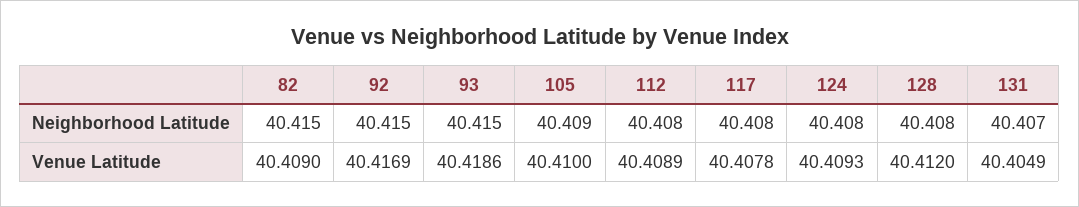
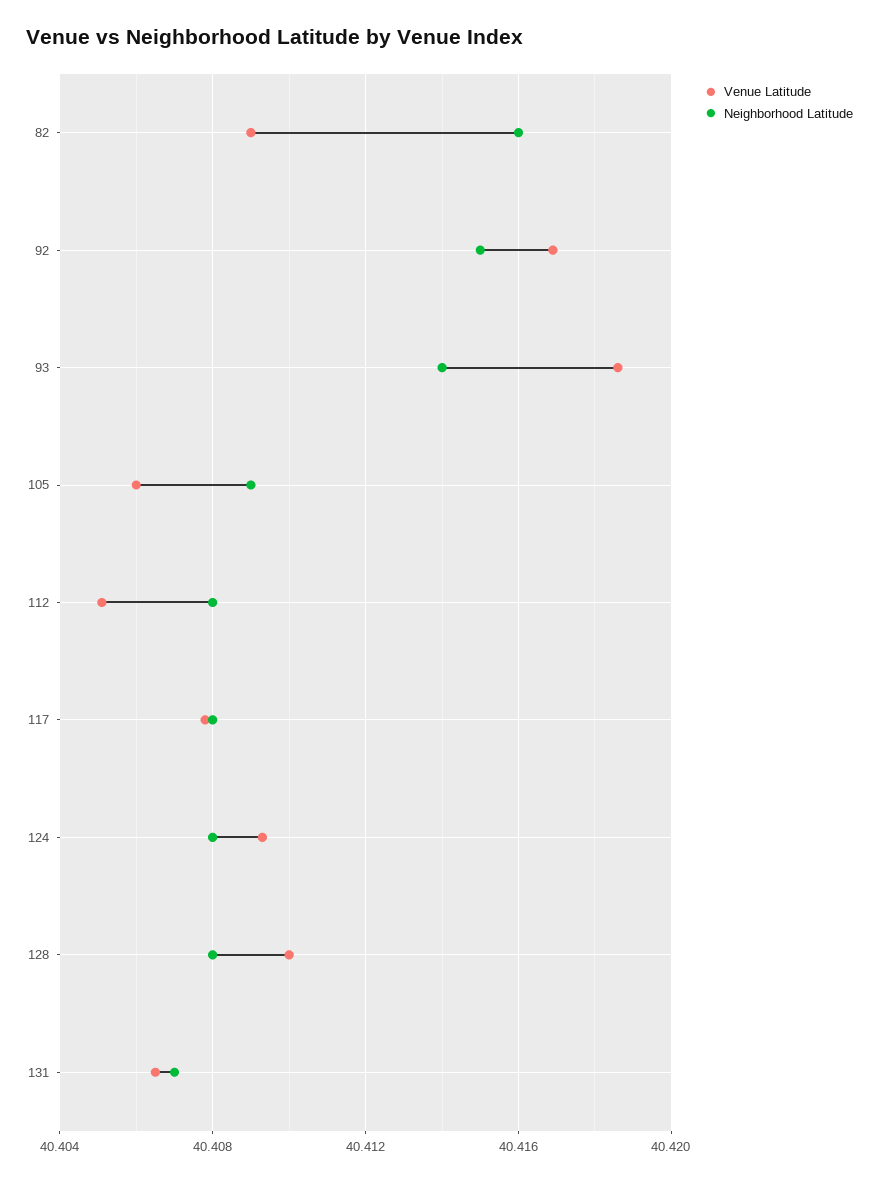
  {
    "Neighborhood Latitude": {
-     "82": 40.415,
+     "82": 40.416,
      "92": 40.415,
-     "93": 40.415,
+     "93": 40.414,
      "105": 40.409,
      "112": 40.408,
      "117": 40.408,
      "124": 40.408,
      "128": 40.408,
      "131": 40.407
    },
    "Venue Latitude": {
      "82": 40.409,
      "92": 40.4169,
      "93": 40.4186,
-     "105": 40.41,
+     "105": 40.406,
-     "112": 40.4089,
+     "112": 40.405,
      "117": 40.4078,
      "124": 40.4093,
-     "128": 40.412,
+     "128": 40.41,
-     "131": 40.4049
+     "131": 40.4065
    }
  }

